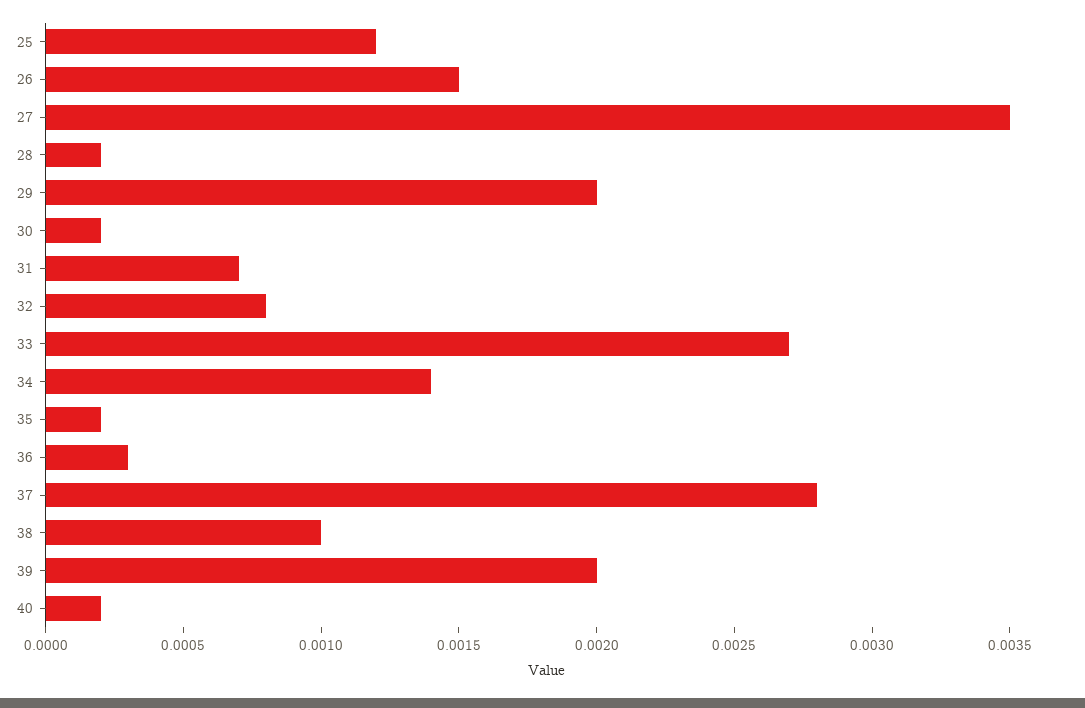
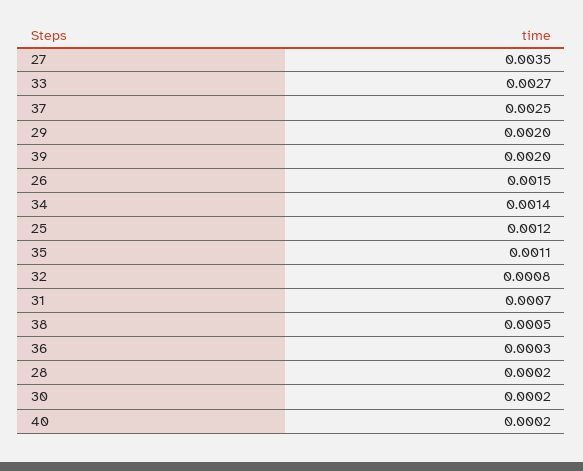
  {
    "25": 0.0012,
    "26": 0.0015,
    "27": 0.0035,
    "28": 0.0002,
    "29": 0.002,
    "30": 0.0002,
    "31": 0.0007,
    "32": 0.0008,
    "33": 0.0027,
    "34": 0.0014,
-   "35": 0.0002,
+   "35": 0.0011,
    "36": 0.0003,
-   "37": 0.0028,
+   "37": 0.0025,
-   "38": 0.001,
+   "38": 0.0005,
    "39": 0.002,
    "40": 0.0002
  }

